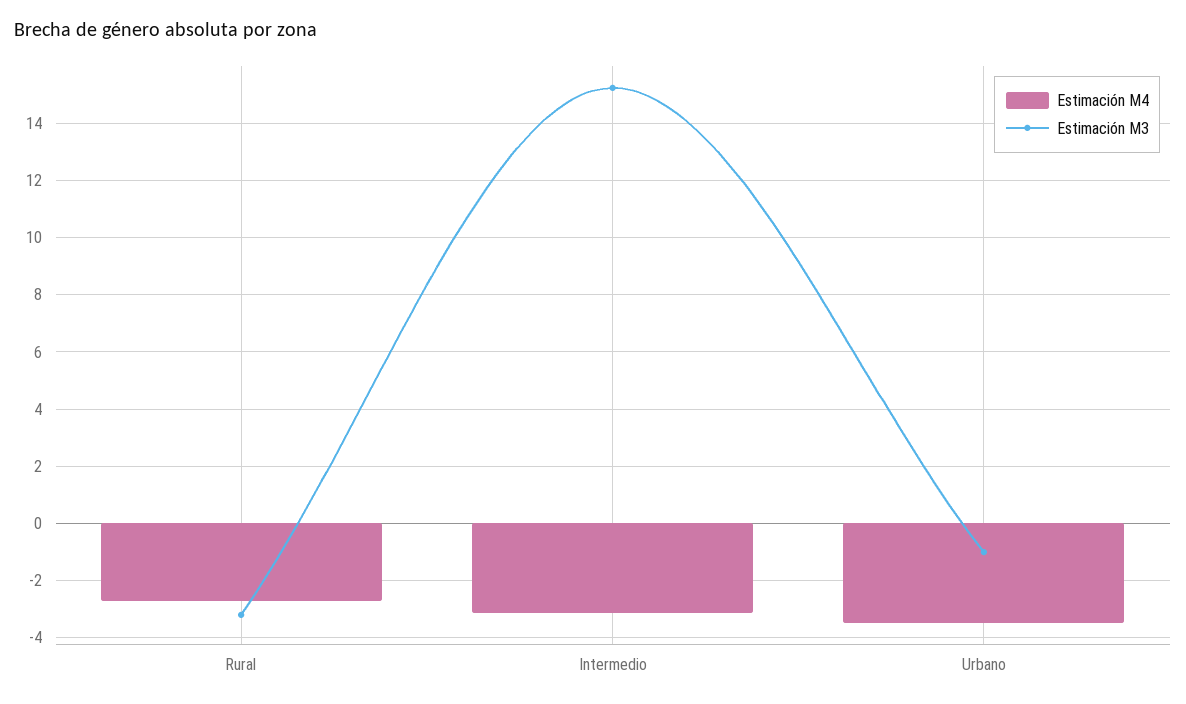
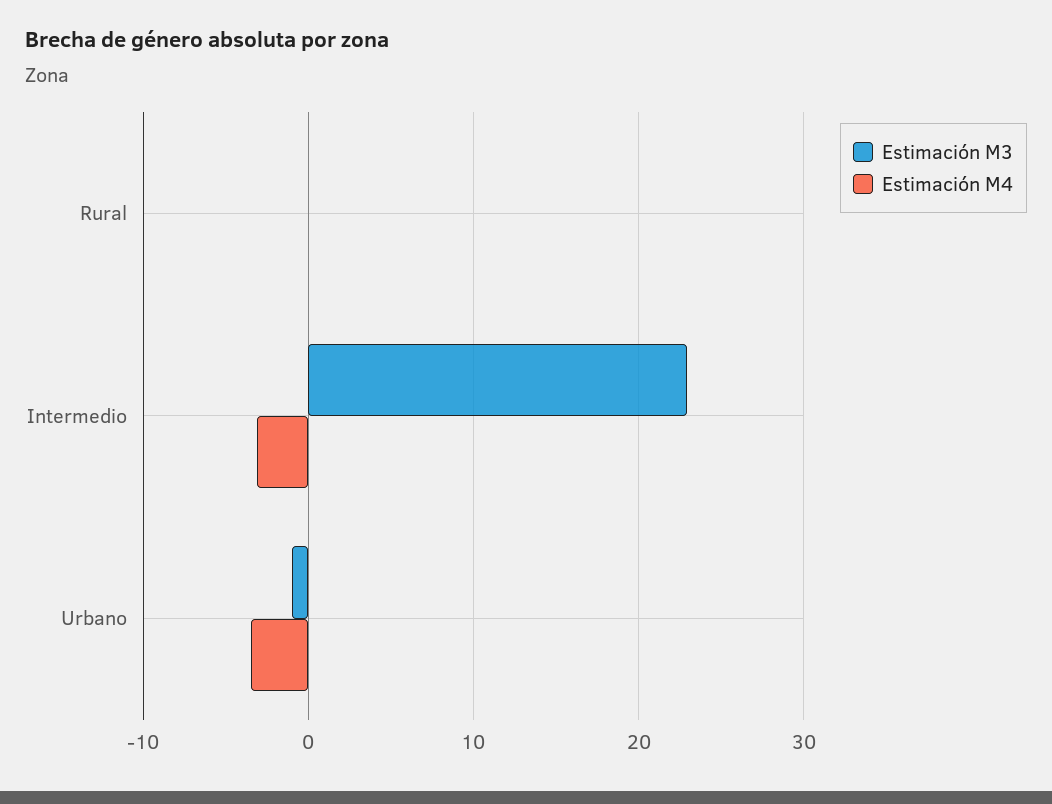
  {
    "Estimación M4": {
-     "Rural": -2.75,
+     "Rural": 0,
      "Intermedio": -3.25,
      "Urbano": -3.5
    },
    "Estimación M3": {
-     "Rural": -3.25,
+     "Rural": 0,
-     "Intermedio": 15.25,
+     "Intermedio": 23,
      "Urbano": -1
    }
  }

